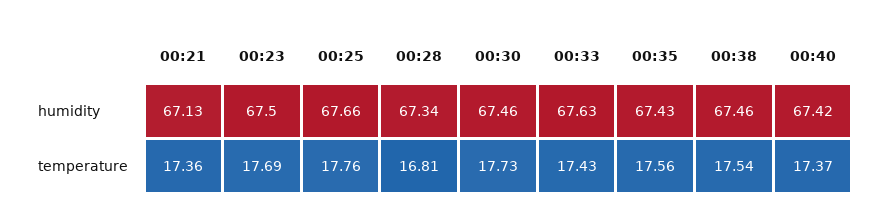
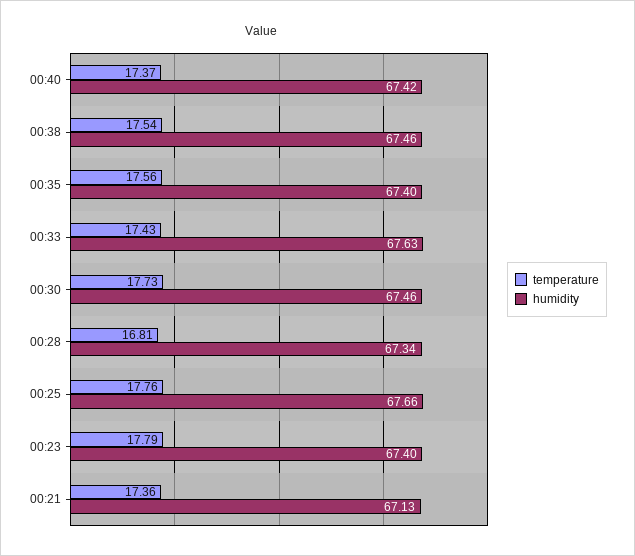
  {
    "humidity": {
      "00:21": 67.13,
-     "00:23": 67.5,
+     "00:23": 67.4,
      "00:25": 67.66,
      "00:28": 67.34,
      "00:30": 67.46,
      "00:33": 67.63,
-     "00:35": 67.43,
+     "00:35": 67.4,
      "00:38": 67.46,
      "00:40": 67.42
    },
    "temperature": {
      "00:21": 17.36,
-     "00:23": 17.69,
+     "00:23": 17.79,
      "00:25": 17.76,
      "00:28": 16.81,
      "00:30": 17.73,
      "00:33": 17.43,
      "00:35": 17.56,
      "00:38": 17.54,
      "00:40": 17.37
    }
  }

